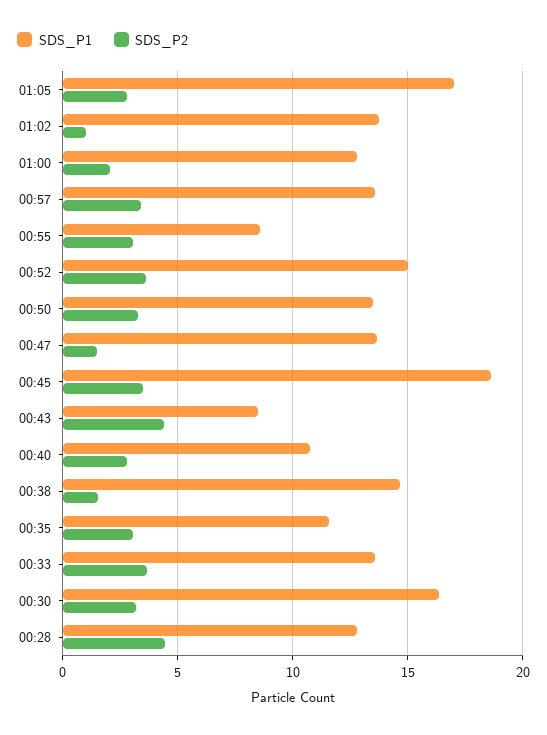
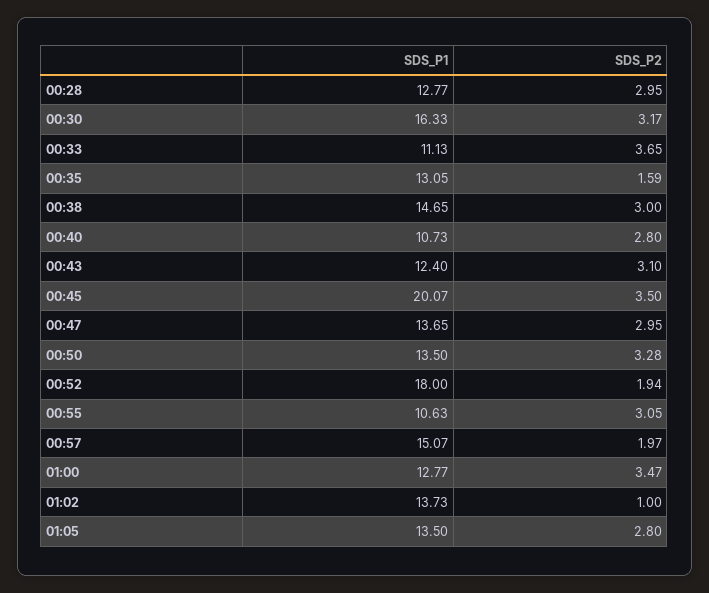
  {
    "SDS_P1": {
-     "01:05": 17,
+     "01:05": 13.5,
      "01:02": 13.73,
      "01:00": 12.77,
-     "00:57": 13.5,
+     "00:57": 15.07,
-     "00:55": 8.5,
+     "00:55": 10.63,
-     "00:52": 15,
+     "00:52": 18,
      "00:50": 13.5,
      "00:47": 13.65,
-     "00:45": 18.5,
+     "00:45": 20.07,
-     "00:43": 8.5,
+     "00:43": 12.4,
      "00:40": 10.73,
      "00:38": 14.65,
-     "00:35": 11.5,
+     "00:35": 13.05,
-     "00:33": 13.5,
+     "00:33": 11.13,
      "00:30": 16.33,
      "00:28": 12.77
    },
    "SDS_P2": {
      "01:05": 2.8,
      "01:02": 1,
-     "01:00": 2,
+     "01:00": 3.47,
-     "00:57": 3.5,
+     "00:57": 1.97,
      "00:55": 3.05,
-     "00:52": 3.5,
+     "00:52": 1.94,
      "00:50": 3.28,
-     "00:47": 1.5,
+     "00:47": 2.95,
      "00:45": 3.5,
-     "00:43": 4.5,
+     "00:43": 3.1,
      "00:40": 2.8,
-     "00:38": 1.5,
+     "00:38": 3,
-     "00:35": 3,
+     "00:35": 1.59,
      "00:33": 3.65,
      "00:30": 3.17,
-     "00:28": 4.5
+     "00:28": 2.95
    }
  }

